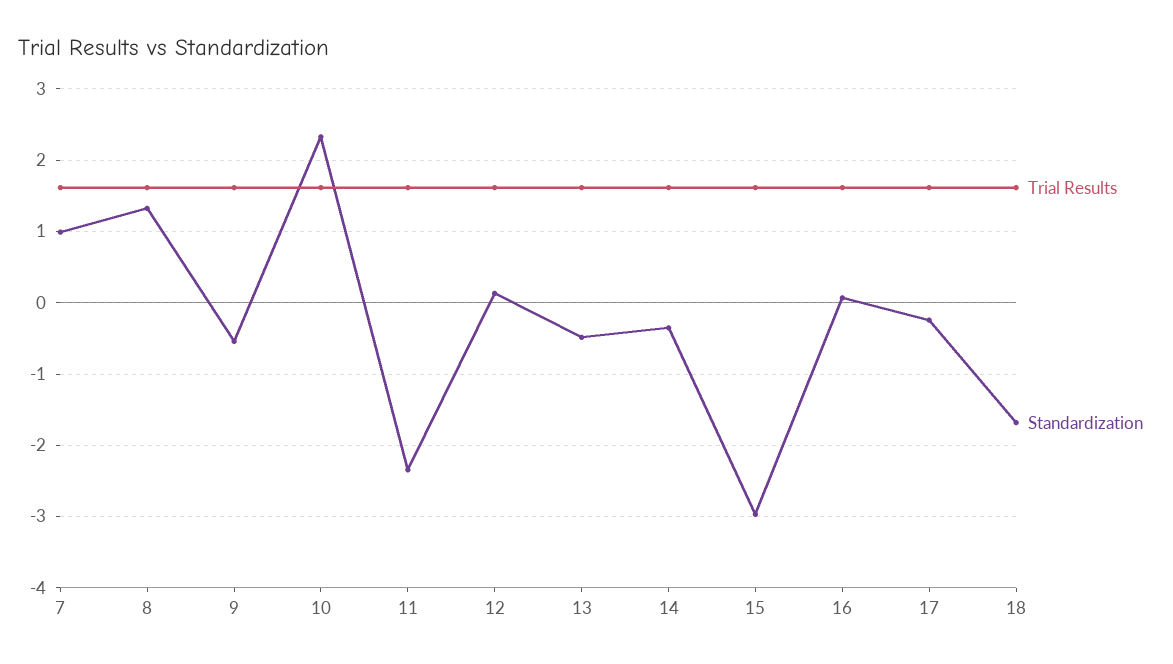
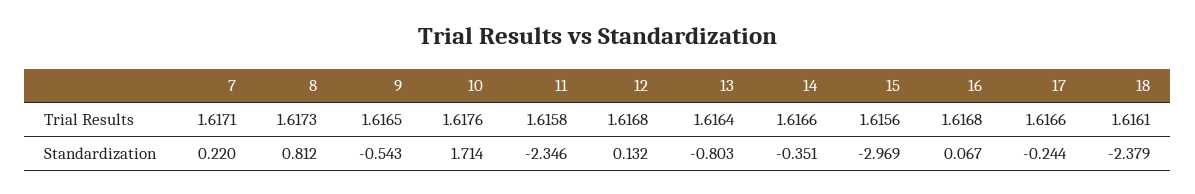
  {
    "Trial Results": {
      "7": 1.6171,
      "8": 1.6173,
      "9": 1.6165,
      "10": 1.6176,
      "11": 1.6158,
      "12": 1.6168,
      "13": 1.6164,
      "14": 1.6166,
      "15": 1.6156,
      "16": 1.6168,
      "17": 1.6166,
      "18": 1.6161
    },
    "Standardization": {
-     "7": 1,
+     "7": 0.22,
-     "8": 1.3,
+     "8": 0.812,
      "9": -0.543,
-     "10": 2.3,
+     "10": 1.714,
      "11": -2.346,
      "12": 0.132,
-     "13": -0.5,
+     "13": -0.803,
      "14": -0.351,
      "15": -2.969,
      "16": 0.067,
      "17": -0.244,
-     "18": -1.7
+     "18": -2.379
    }
  }

